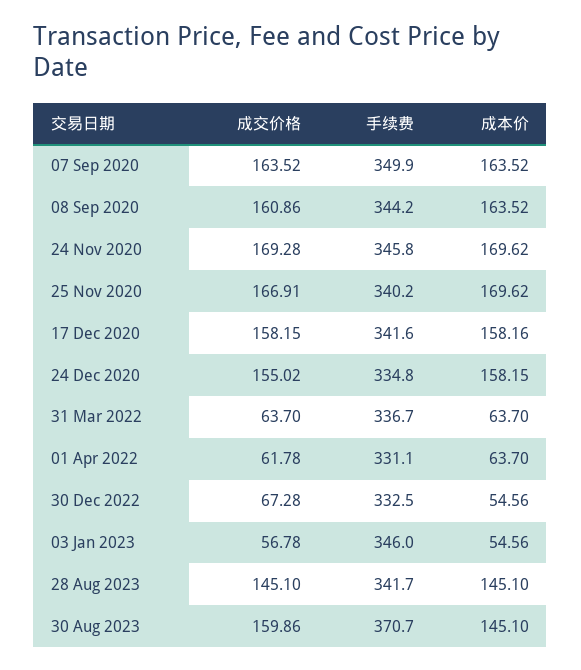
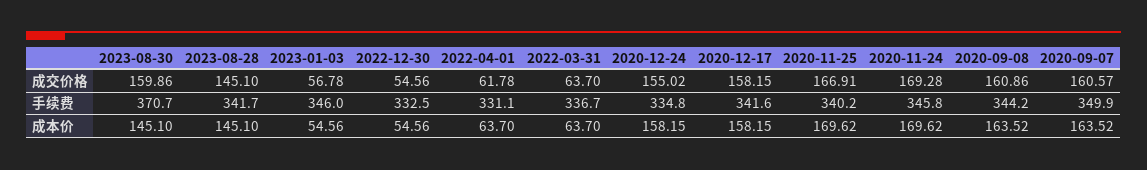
  {
    "成交价格": {
-     "07 Sep 2020": 163.52,
+     "07 Sep 2020": 160.57,
      "08 Sep 2020": 160.86,
      "24 Nov 2020": 169.28,
      "25 Nov 2020": 166.91,
      "17 Dec 2020": 158.15,
      "24 Dec 2020": 155.02,
      "31 Mar 2022": 63.7,
      "01 Apr 2022": 61.78,
-     "30 Dec 2022": 67.28,
+     "30 Dec 2022": 54.56,
      "03 Jan 2023": 56.78,
      "28 Aug 2023": 145.1,
      "30 Aug 2023": 159.86
    },
    "手续费": {
      "07 Sep 2020": 349.9,
      "08 Sep 2020": 344.2,
      "24 Nov 2020": 345.8,
      "25 Nov 2020": 340.2,
      "17 Dec 2020": 341.6,
      "24 Dec 2020": 334.8,
      "31 Mar 2022": 336.7,
      "01 Apr 2022": 331.1,
      "30 Dec 2022": 332.5,
      "03 Jan 2023": 346,
      "28 Aug 2023": 341.7,
      "30 Aug 2023": 370.7
    },
    "成本价": {
      "07 Sep 2020": 163.52,
      "08 Sep 2020": 163.52,
      "24 Nov 2020": 169.62,
      "25 Nov 2020": 169.62,
-     "17 Dec 2020": 158.16,
+     "17 Dec 2020": 158.15,
      "24 Dec 2020": 158.15,
      "31 Mar 2022": 63.7,
      "01 Apr 2022": 63.7,
      "30 Dec 2022": 54.56,
      "03 Jan 2023": 54.56,
      "28 Aug 2023": 145.1,
      "30 Aug 2023": 145.1
    }
  }

